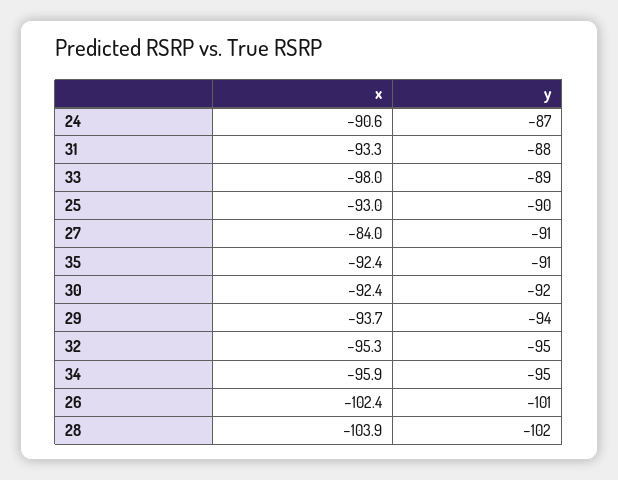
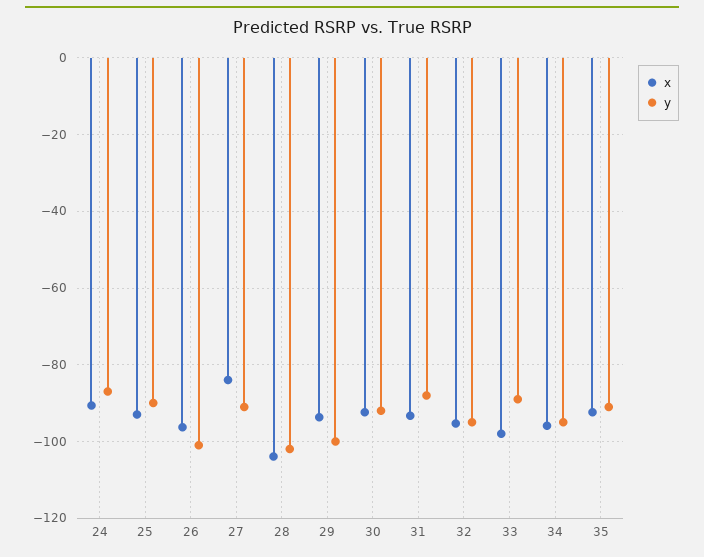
  {
    "x": {
      "24": -90.6,
      "31": -93.3,
      "33": -98,
      "25": -93,
      "27": -84,
      "35": -92.4,
      "30": -92.4,
      "29": -93.7,
      "32": -95.3,
      "34": -95.9,
-     "26": -102.4,
+     "26": -96,
      "28": -103.9
    },
    "y": {
      "24": -87,
      "31": -88,
      "33": -89,
      "25": -90,
      "27": -91,
      "35": -91,
      "30": -92,
-     "29": -94,
+     "29": -100,
      "32": -95,
      "34": -95,
      "26": -101,
      "28": -102
    }
  }

